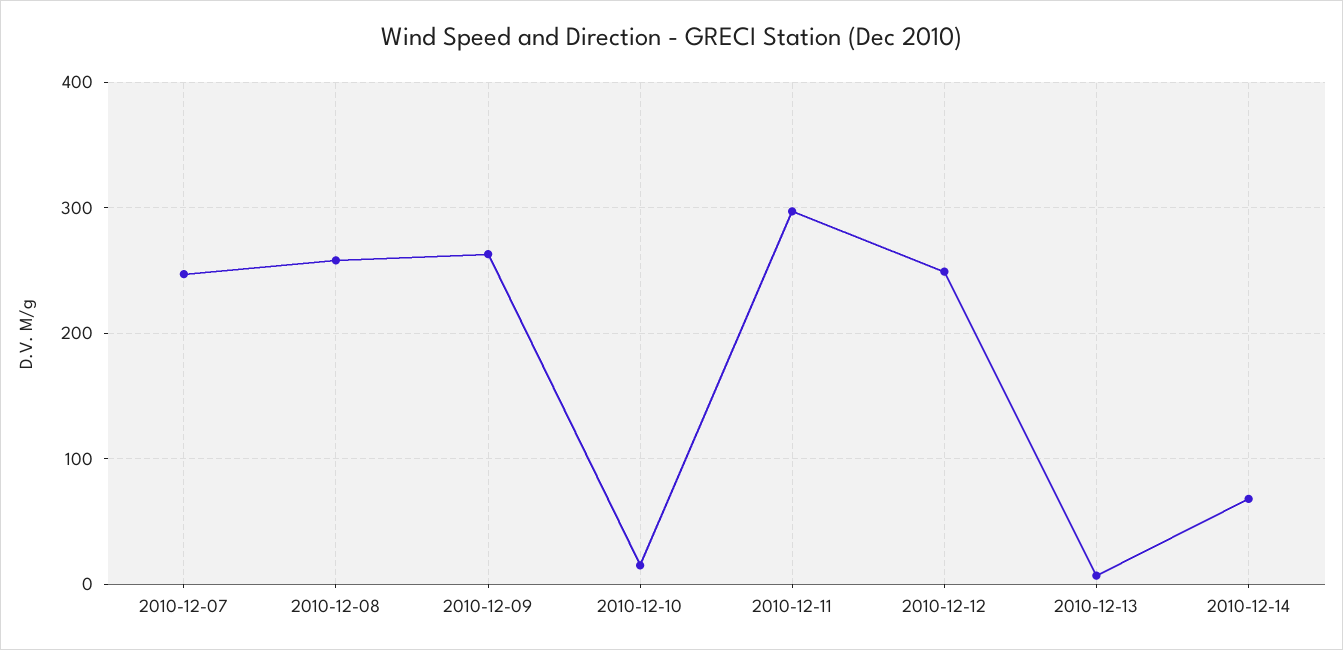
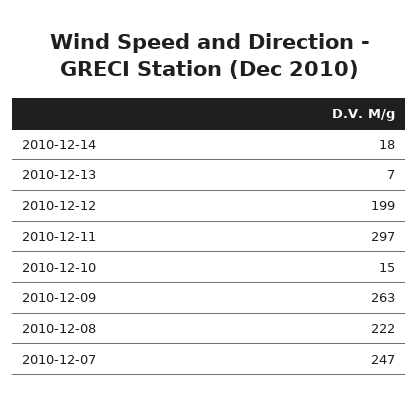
  {
    "2010-12-07": 247,
-   "2010-12-08": 260,
+   "2010-12-08": 222,
    "2010-12-09": 263,
    "2010-12-10": 15,
    "2010-12-11": 297,
-   "2010-12-12": 250,
+   "2010-12-12": 199,
    "2010-12-13": 7,
-   "2010-12-14": 70
+   "2010-12-14": 18
  }

